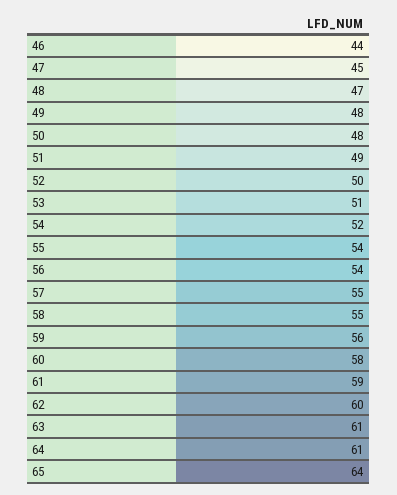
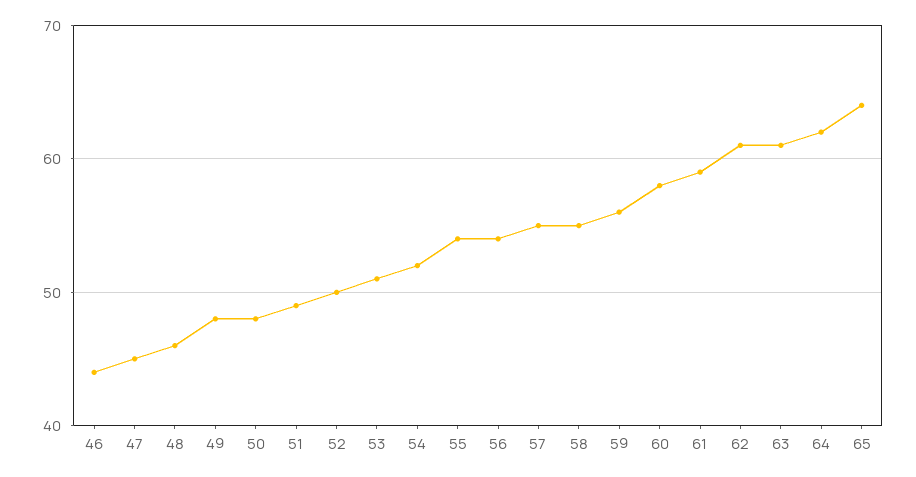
  {
    "46": 44,
    "47": 45,
-   "48": 47,
+   "48": 46,
    "49": 48,
    "50": 48,
    "51": 49,
    "52": 50,
    "53": 51,
    "54": 52,
    "55": 54,
    "56": 54,
    "57": 55,
    "58": 55,
    "59": 56,
    "60": 58,
    "61": 59,
-   "62": 60,
+   "62": 61,
    "63": 61,
-   "64": 61,
+   "64": 62,
    "65": 64
  }

